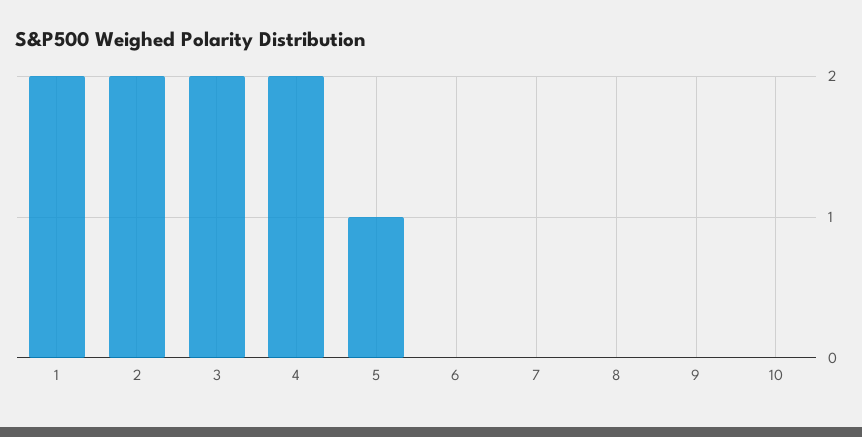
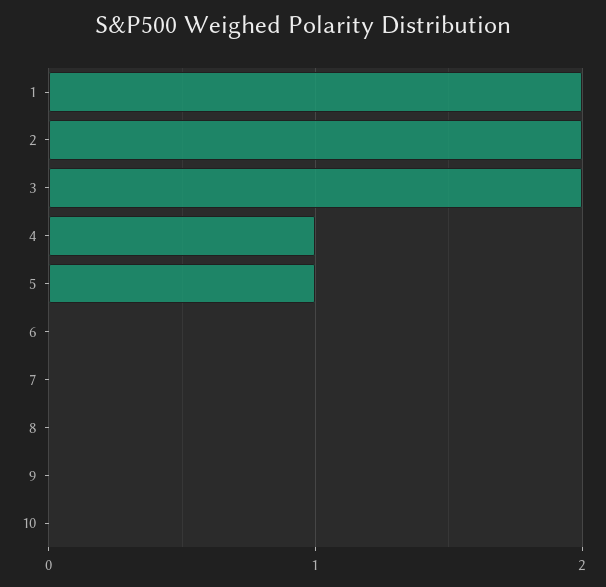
  {
    "1": 2,
    "2": 2,
    "3": 2,
-   "4": 2,
+   "4": 1,
    "5": 1,
    "6": 0,
    "7": 0,
    "8": 0,
    "9": 0,
    "10": 0
  }

